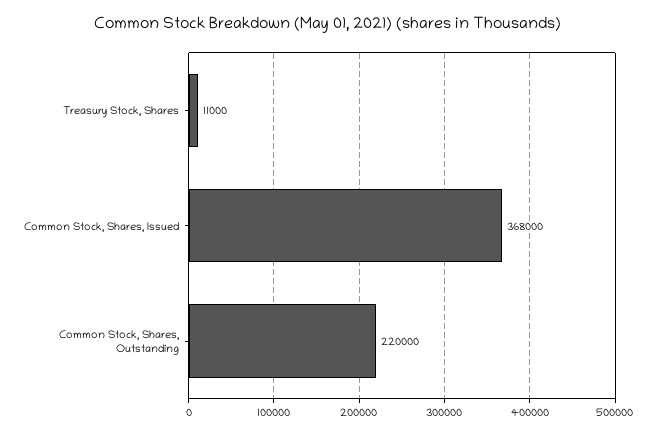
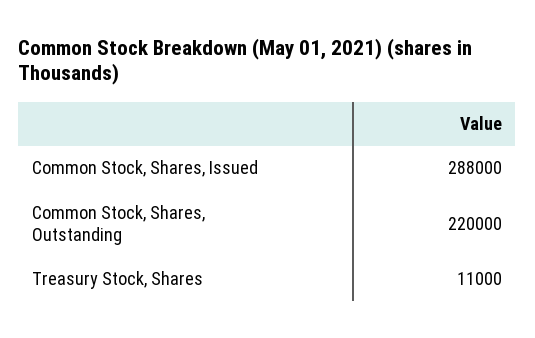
  {
    "Treasury Stock, Shares": 11000,
-   "Common Stock, Shares, Issued": 368000,
+   "Common Stock, Shares, Issued": 288000,
    "Common Stock, Shares, Outstanding": 220000
  }

